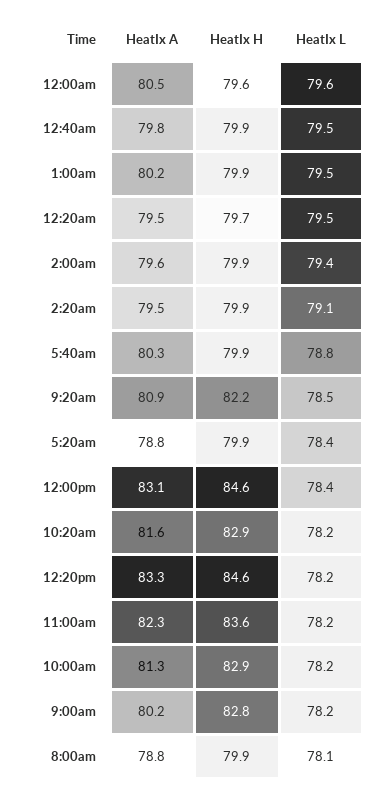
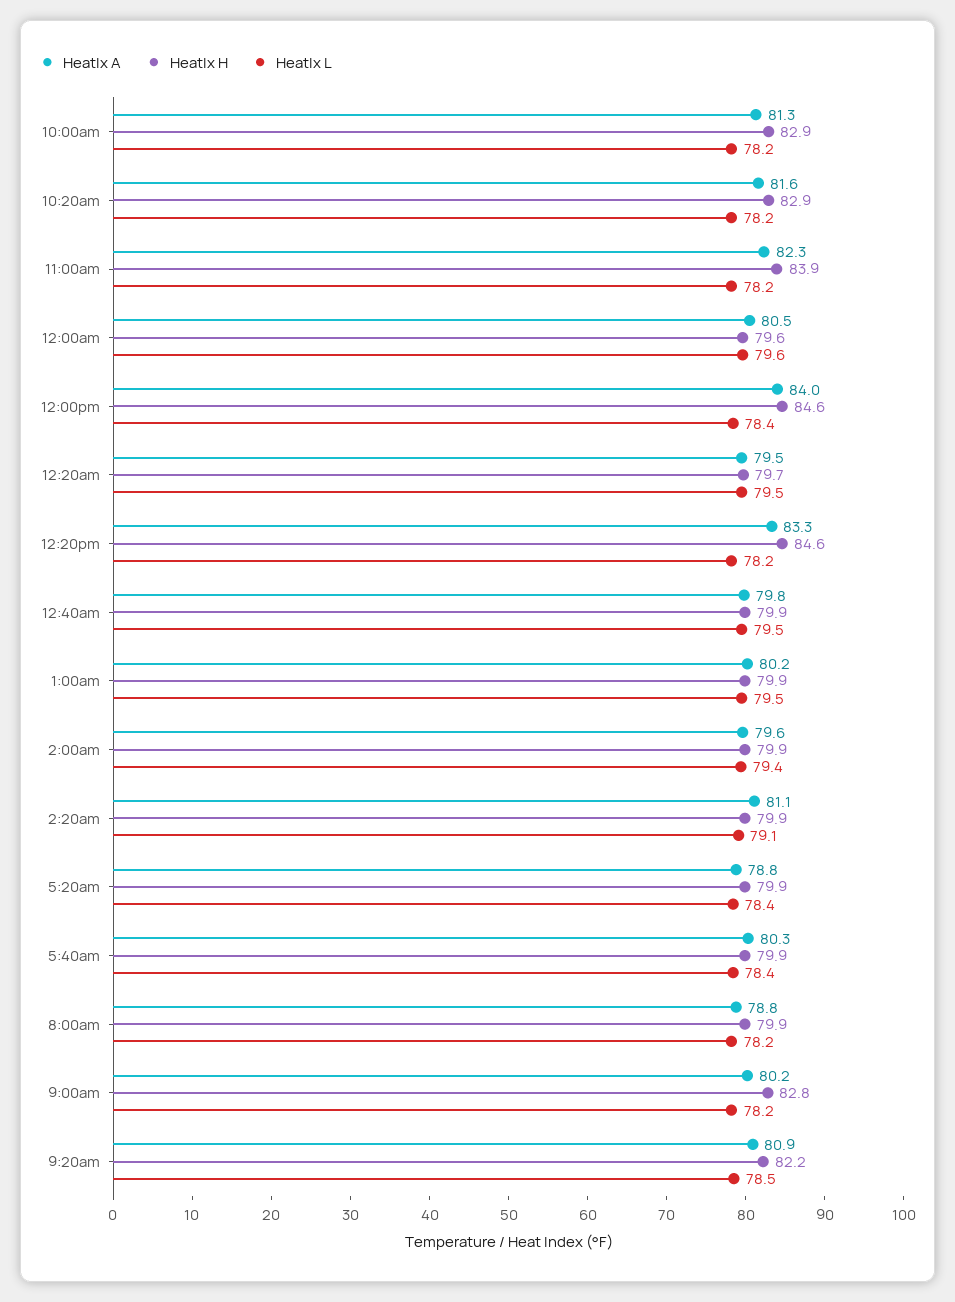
  {
    "HeatIx A": {
      "12:00am": 80.5,
      "12:40am": 79.8,
      "1:00am": 80.2,
      "12:20am": 79.5,
      "2:00am": 79.6,
-     "2:20am": 79.5,
+     "2:20am": 81.1,
      "5:40am": 80.3,
      "9:20am": 80.9,
      "5:20am": 78.8,
-     "12:00pm": 83.1,
+     "12:00pm": 84,
      "10:20am": 81.6,
      "12:20pm": 83.3,
      "11:00am": 82.3,
      "10:00am": 81.3,
      "9:00am": 80.2,
      "8:00am": 78.8
    },
    "HeatIx H": {
      "12:00am": 79.6,
      "12:40am": 79.9,
      "1:00am": 79.9,
      "12:20am": 79.7,
      "2:00am": 79.9,
      "2:20am": 79.9,
      "5:40am": 79.9,
      "9:20am": 82.2,
      "5:20am": 79.9,
      "12:00pm": 84.6,
      "10:20am": 82.9,
      "12:20pm": 84.6,
-     "11:00am": 83.6,
+     "11:00am": 83.9,
      "10:00am": 82.9,
      "9:00am": 82.8,
      "8:00am": 79.9
    },
    "HeatIx L": {
      "12:00am": 79.6,
      "12:40am": 79.5,
      "1:00am": 79.5,
      "12:20am": 79.5,
      "2:00am": 79.4,
      "2:20am": 79.1,
-     "5:40am": 78.8,
+     "5:40am": 78.4,
      "9:20am": 78.5,
      "5:20am": 78.4,
      "12:00pm": 78.4,
      "10:20am": 78.2,
      "12:20pm": 78.2,
      "11:00am": 78.2,
      "10:00am": 78.2,
      "9:00am": 78.2,
-     "8:00am": 78.1
+     "8:00am": 78.2
    }
  }

